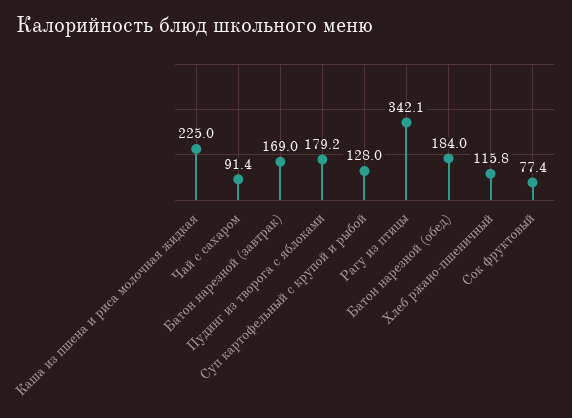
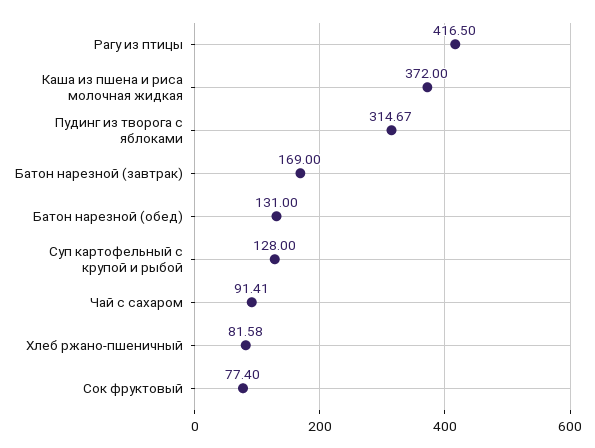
  {
-   "Каша из пшена и риса молочная жидкая": 225,
+   "Каша из пшена и риса молочная жидкая": 372,
    "Чай с сахаром": 91.41,
    "Батон нарезной (завтрак)": 169,
-   "Пудинг из творога с яблоками": 179.2,
+   "Пудинг из творога с яблоками": 314.67,
    "Суп картофельный с крупой и рыбой": 128,
-   "Рагу из птицы": 342.1,
+   "Рагу из птицы": 416.5,
-   "Батон нарезной (обед)": 184,
+   "Батон нарезной (обед)": 131,
-   "Хлеб ржано-пшеничный": 115.8,
+   "Хлеб ржано-пшеничный": 81.58,
    "Сок фруктовый": 77.4
  }

